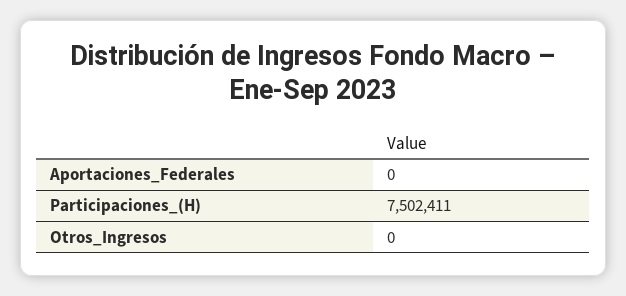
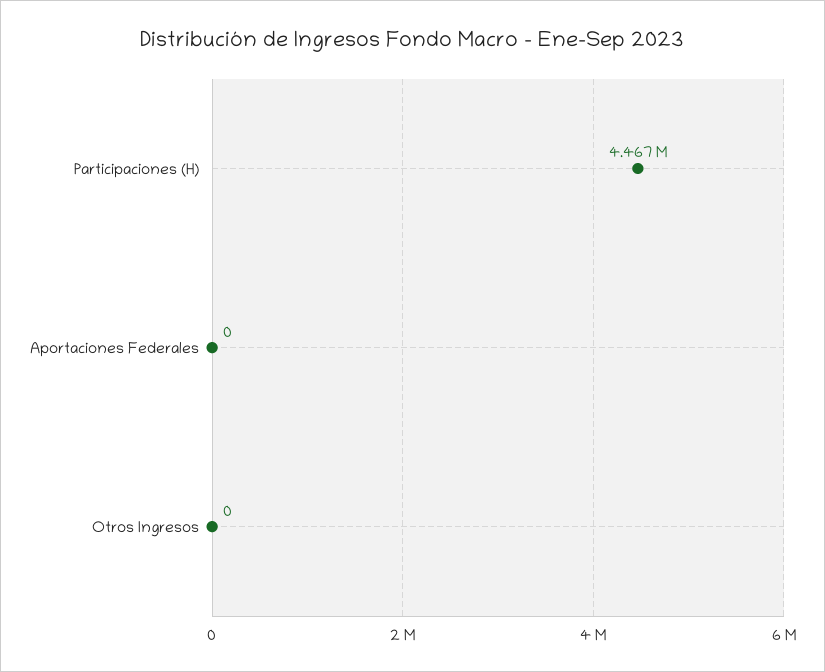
  {
    "Aportaciones_Federales": 0,
-   "Participaciones_(H)": 7502411,
+   "Participaciones_(H)": 4467000,
    "Otros_Ingresos": 0
  }

